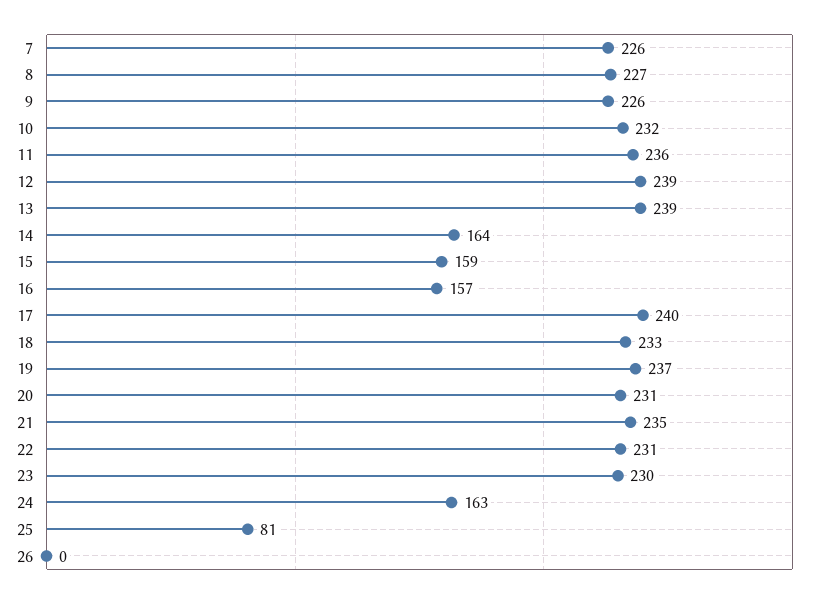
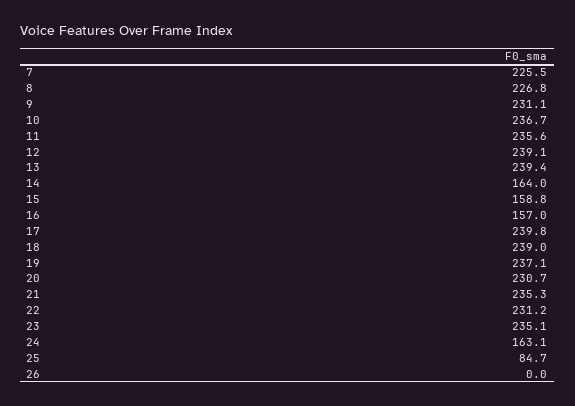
  {
    "7": 225.5,
    "8": 226.8,
-   "9": 226,
+   "9": 231.1,
-   "10": 232,
+   "10": 236.7,
    "11": 235.6,
    "12": 239.1,
    "13": 239.4,
    "14": 164,
    "15": 158.8,
    "16": 157,
    "17": 239.8,
-   "18": 233,
+   "18": 239,
    "19": 237.1,
    "20": 230.7,
    "21": 235.3,
    "22": 231.2,
-   "23": 230,
+   "23": 235.1,
    "24": 163.1,
-   "25": 81,
+   "25": 84.7,
    "26": 0
  }

